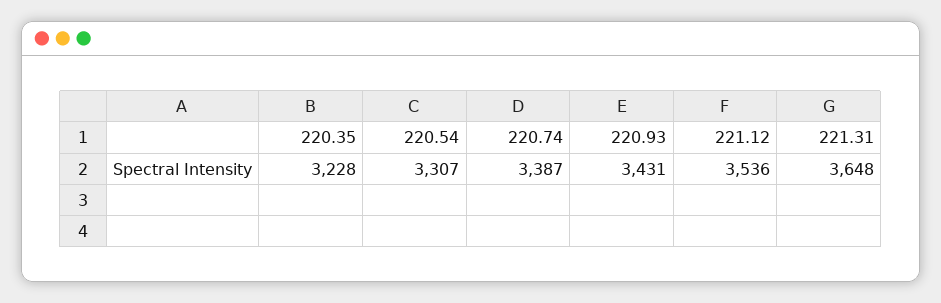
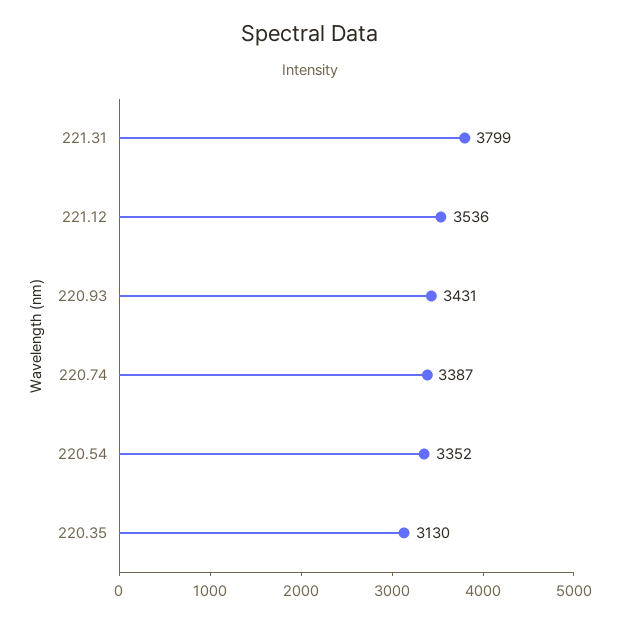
  {
-   "220.35": 3228,
+   "220.35": 3130,
-   "220.54": 3307,
+   "220.54": 3352,
    "220.74": 3387,
    "220.93": 3431,
    "221.12": 3536,
-   "221.31": 3648
+   "221.31": 3799
  }

